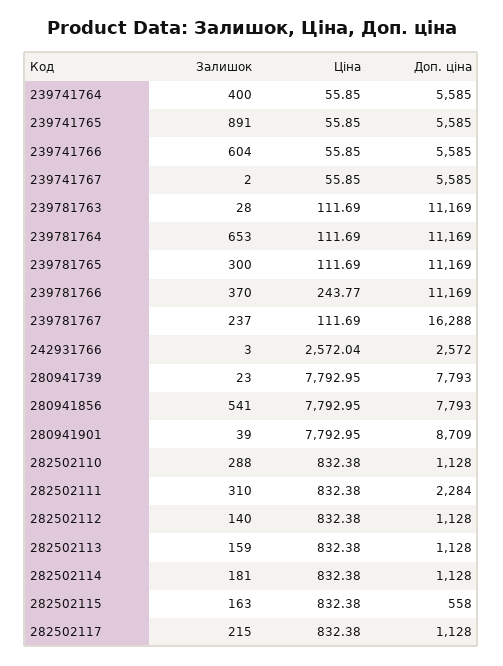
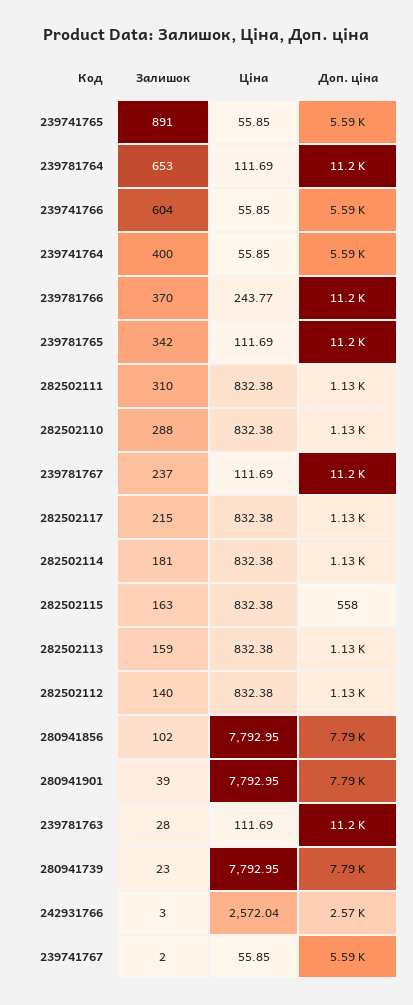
  {
    "Залишок": {
      "239741764": 400,
      "239741765": 891,
      "239741766": 604,
      "239741767": 2,
      "239781763": 28,
      "239781764": 653,
-     "239781765": 300,
+     "239781765": 342,
      "239781766": 370,
      "239781767": 237,
      "242931766": 3,
      "280941739": 23,
-     "280941856": 541,
+     "280941856": 102,
      "280941901": 39,
      "282502110": 288,
      "282502111": 310,
      "282502112": 140,
      "282502113": 159,
      "282502114": 181,
      "282502115": 163,
      "282502117": 215
    },
    "Ціна": {
      "239741764": 55.85,
      "239741765": 55.85,
      "239741766": 55.85,
      "239741767": 55.85,
      "239781763": 111.69,
      "239781764": 111.69,
      "239781765": 111.69,
      "239781766": 243.77,
      "239781767": 111.69,
      "242931766": 2572.04,
      "280941739": 7792.95,
      "280941856": 7792.95,
      "280941901": 7792.95,
      "282502110": 832.38,
      "282502111": 832.38,
      "282502112": 832.38,
      "282502113": 832.38,
      "282502114": 832.38,
      "282502115": 832.38,
      "282502117": 832.38
    },
    "Доп. ціна": {
      "239741764": 5585,
      "239741765": 5585,
      "239741766": 5585,
      "239741767": 5585,
      "239781763": 11169,
      "239781764": 11169,
      "239781765": 11169,
      "239781766": 11169,
-     "239781767": 16288,
+     "239781767": 11200,
      "242931766": 2572,
      "280941739": 7793,
      "280941856": 7793,
-     "280941901": 8709,
+     "280941901": 7790,
      "282502110": 1128,
-     "282502111": 2284,
+     "282502111": 1130,
      "282502112": 1128,
      "282502113": 1128,
      "282502114": 1128,
      "282502115": 558,
      "282502117": 1128
    }
  }

